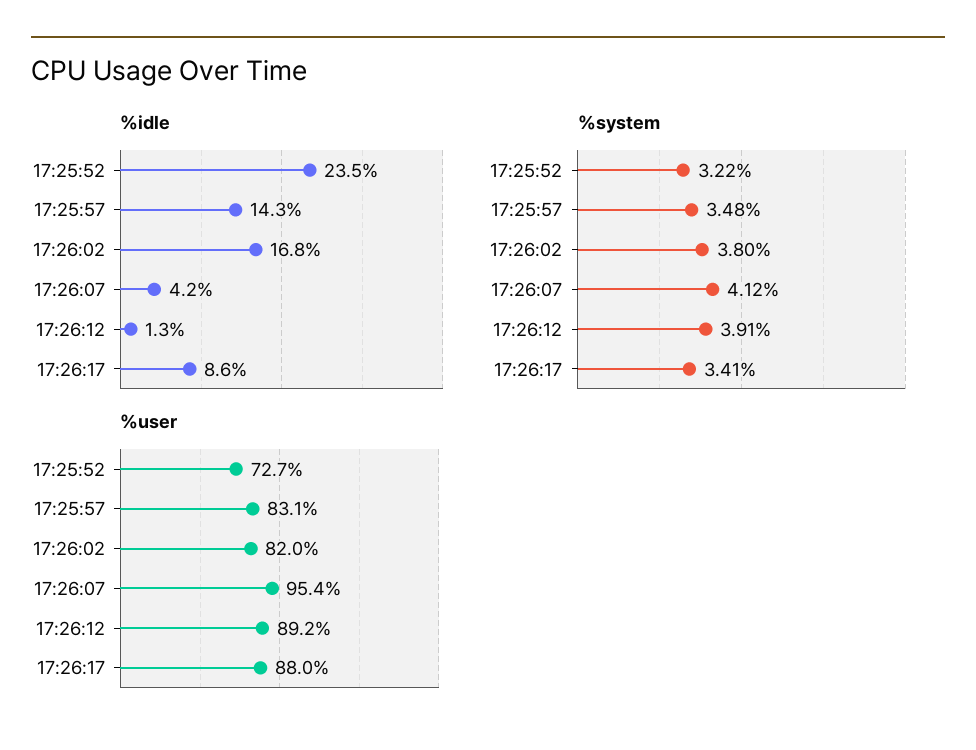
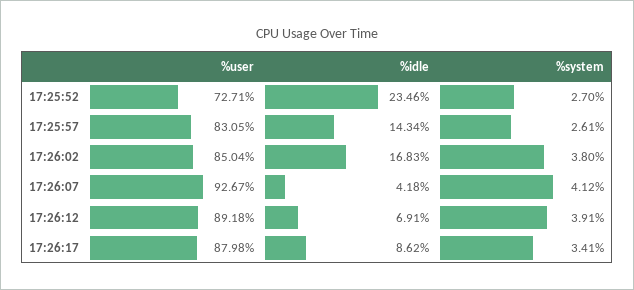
  {
    "%idle": {
      "17:25:52": 23.46,
      "17:25:57": 14.34,
      "17:26:02": 16.83,
      "17:26:07": 4.18,
-     "17:26:12": 1.3,
+     "17:26:12": 6.91,
      "17:26:17": 8.62
    },
    "%system": {
-     "17:25:52": 3.22,
+     "17:25:52": 2.7,
-     "17:25:57": 3.48,
+     "17:25:57": 2.61,
      "17:26:02": 3.8,
      "17:26:07": 4.12,
      "17:26:12": 3.91,
      "17:26:17": 3.41
    },
    "%user": {
      "17:25:52": 72.71,
      "17:25:57": 83.05,
-     "17:26:02": 82,
+     "17:26:02": 85.04,
-     "17:26:07": 95.4,
+     "17:26:07": 92.67,
      "17:26:12": 89.18,
      "17:26:17": 87.98
    }
  }

